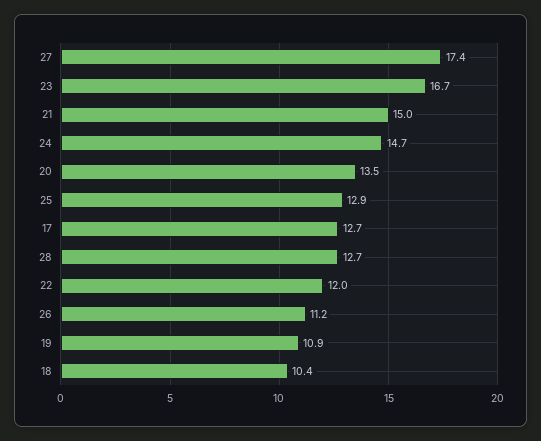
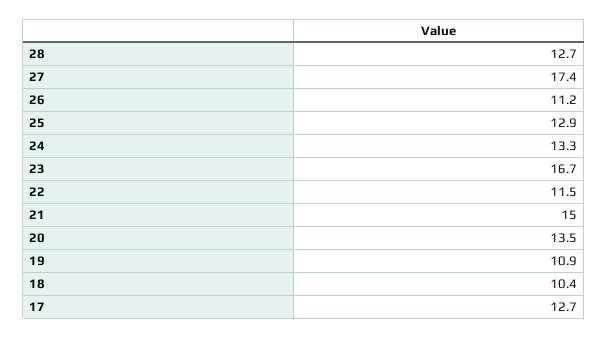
  {
    "27": 17.4,
    "23": 16.7,
    "21": 15,
-   "24": 14.7,
+   "24": 13.3,
    "20": 13.5,
    "25": 12.9,
    "17": 12.7,
    "28": 12.7,
-   "22": 12,
+   "22": 11.5,
    "26": 11.2,
    "19": 10.9,
    "18": 10.4
  }

